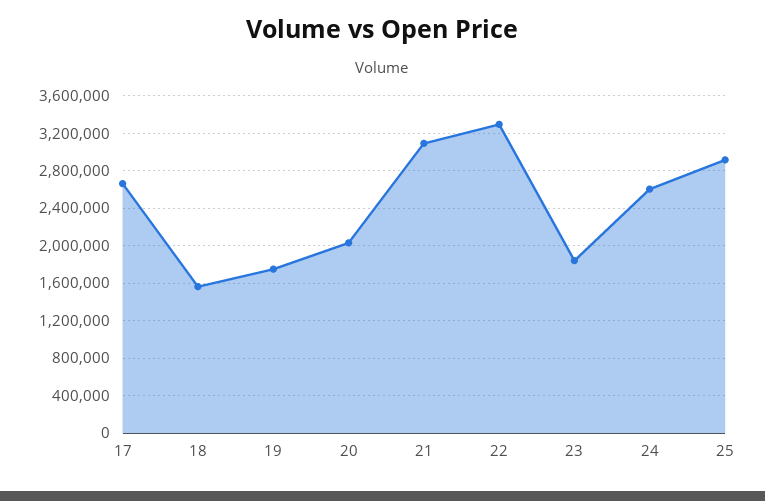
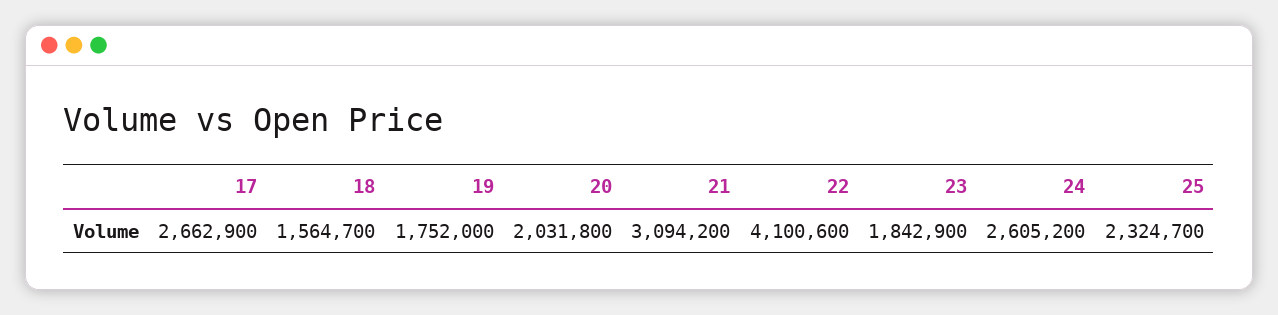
  {
    "17": 2662900,
    "18": 1564700,
    "19": 1752000,
    "20": 2031800,
    "21": 3094200,
-   "22": 3300000,
+   "22": 4100600,
    "23": 1842900,
    "24": 2605200,
-   "25": 2900000
+   "25": 2324700
  }

